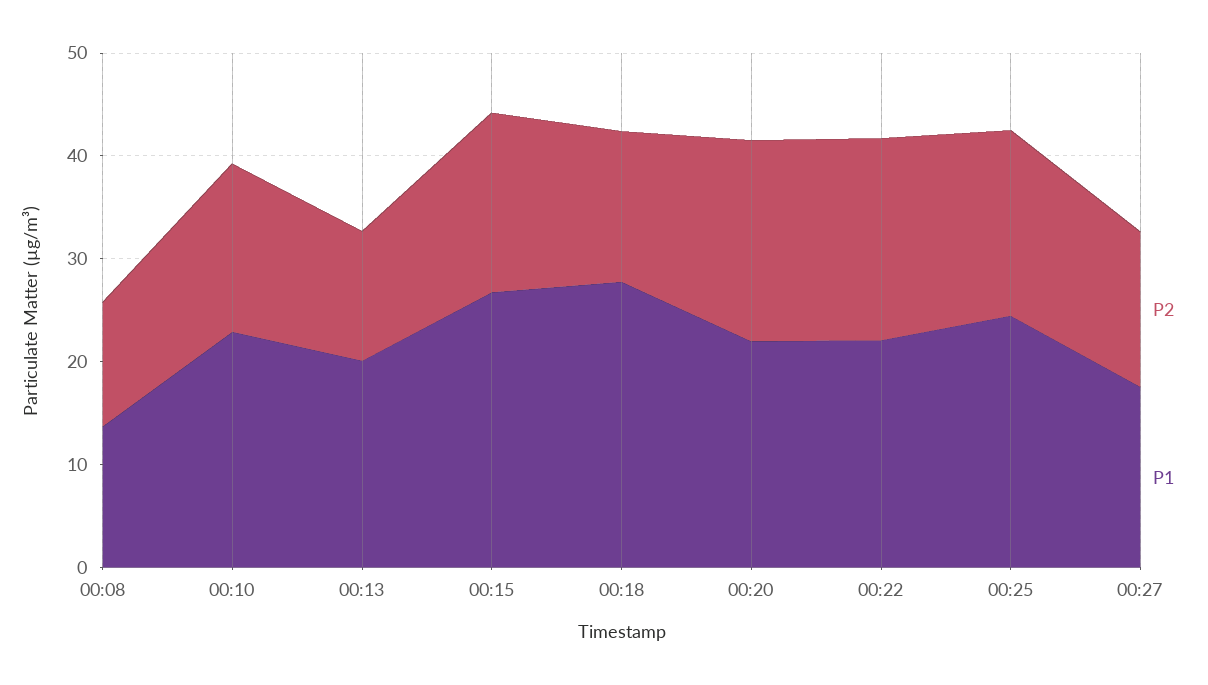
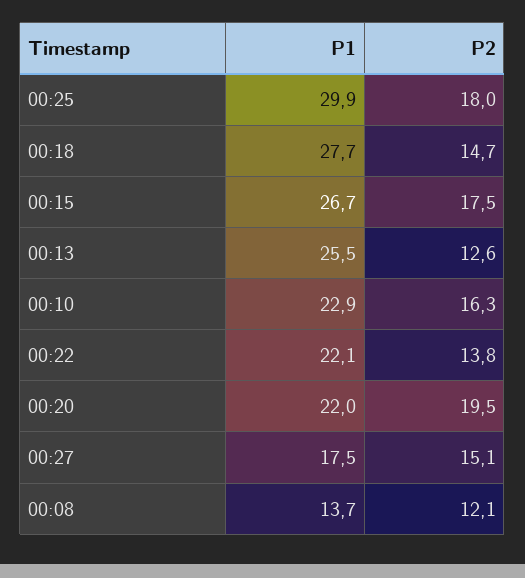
  {
    "P2": {
      "00:08": 12.1,
      "00:10": 16.3,
      "00:13": 12.6,
      "00:15": 17.5,
      "00:18": 14.7,
      "00:20": 19.5,
-     "00:22": 20,
+     "00:22": 13.8,
      "00:25": 18,
      "00:27": 15.1
    },
    "P1": {
      "00:08": 13.7,
      "00:10": 22.9,
-     "00:13": 20,
+     "00:13": 25.5,
      "00:15": 26.7,
      "00:18": 27.7,
      "00:20": 22,
      "00:22": 22.1,
-     "00:25": 24,
+     "00:25": 29.9,
      "00:27": 17.5
    }
  }

